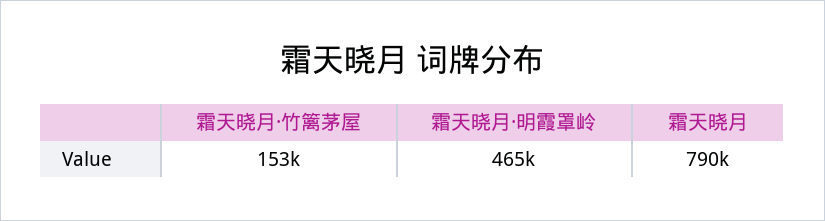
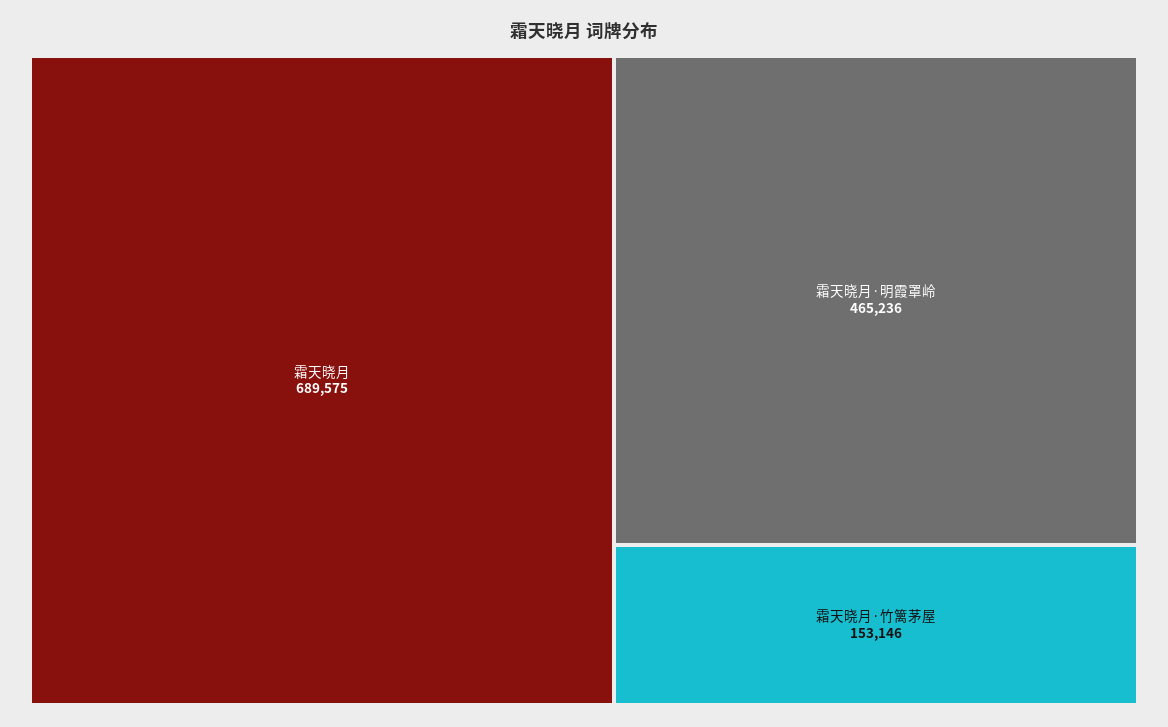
  {
    "霜天晓月·竹篱茅屋": 153146,
    "霜天晓月·明霞罩岭": 465236,
-   "霜天晓月": 790000
+   "霜天晓月": 689575
  }

